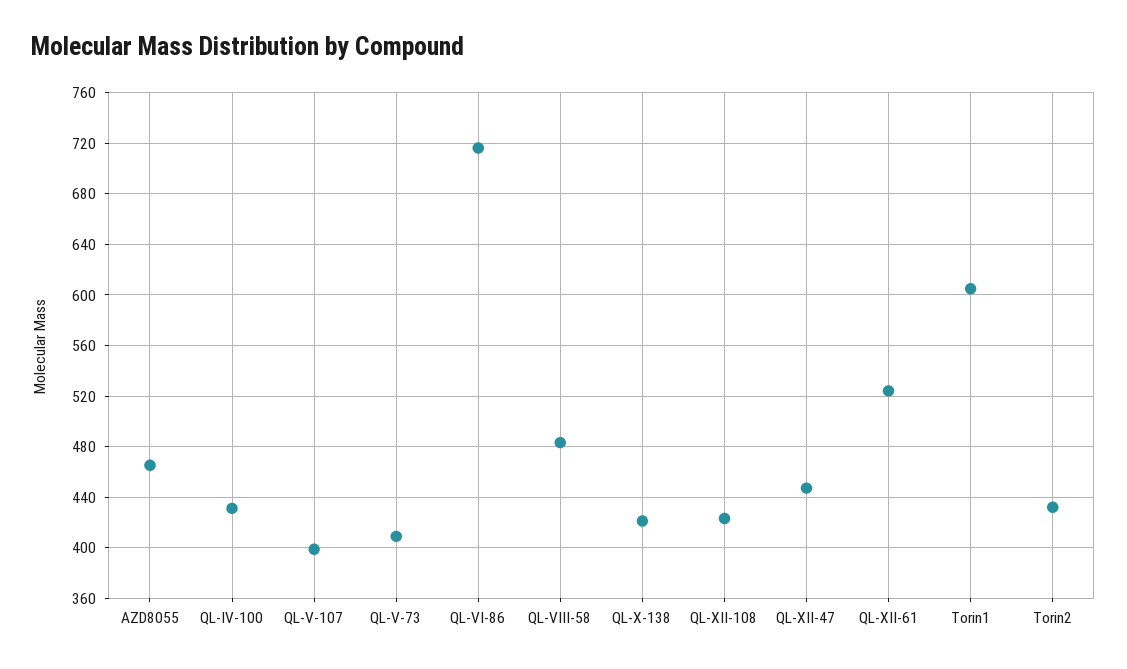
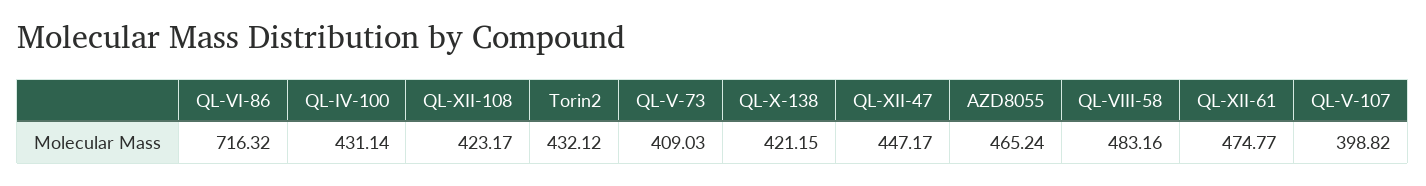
  {
    "AZD8055": 465.24,
    "QL-IV-100": 431.14,
    "QL-V-107": 398.82,
    "QL-V-73": 409.03,
    "QL-VI-86": 716.32,
    "QL-VIII-58": 483.16,
    "QL-X-138": 421.15,
    "QL-XII-108": 423.17,
    "QL-XII-47": 447.17,
-   "QL-XII-61": 525,
+   "QL-XII-61": 474.77,
-   "Torin1": 605,
    "Torin2": 432.12
  }

